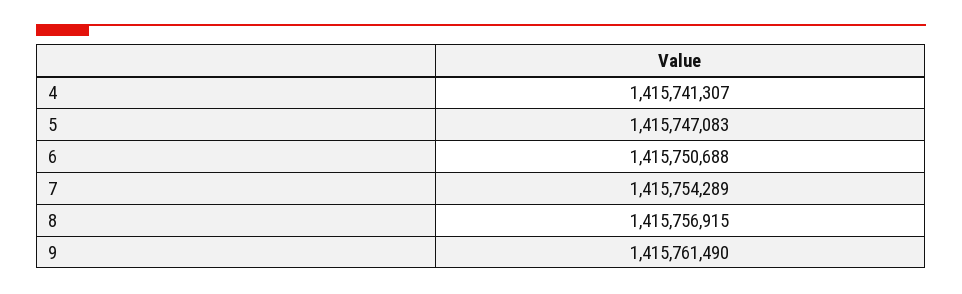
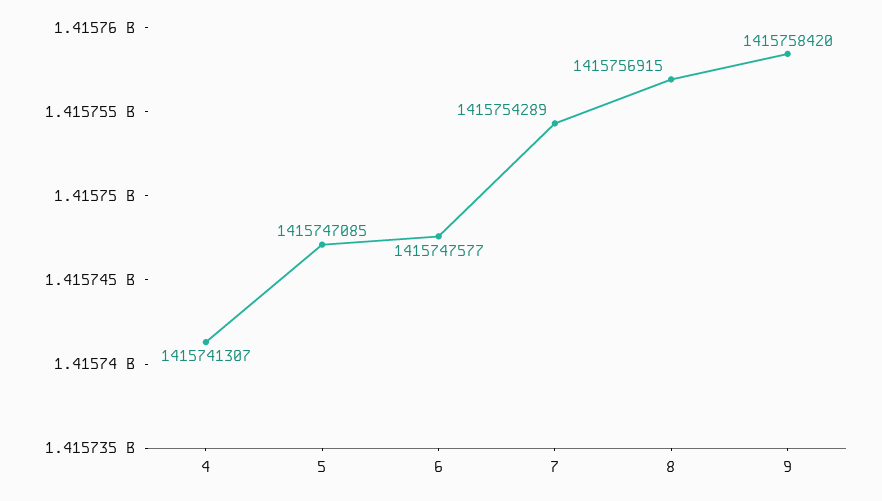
  {
    "4": 1415741307,
-   "5": 1415747083,
+   "5": 1415747085,
-   "6": 1415750688,
+   "6": 1415747577,
    "7": 1415754289,
    "8": 1415756915,
-   "9": 1415761490
+   "9": 1415758420
  }

